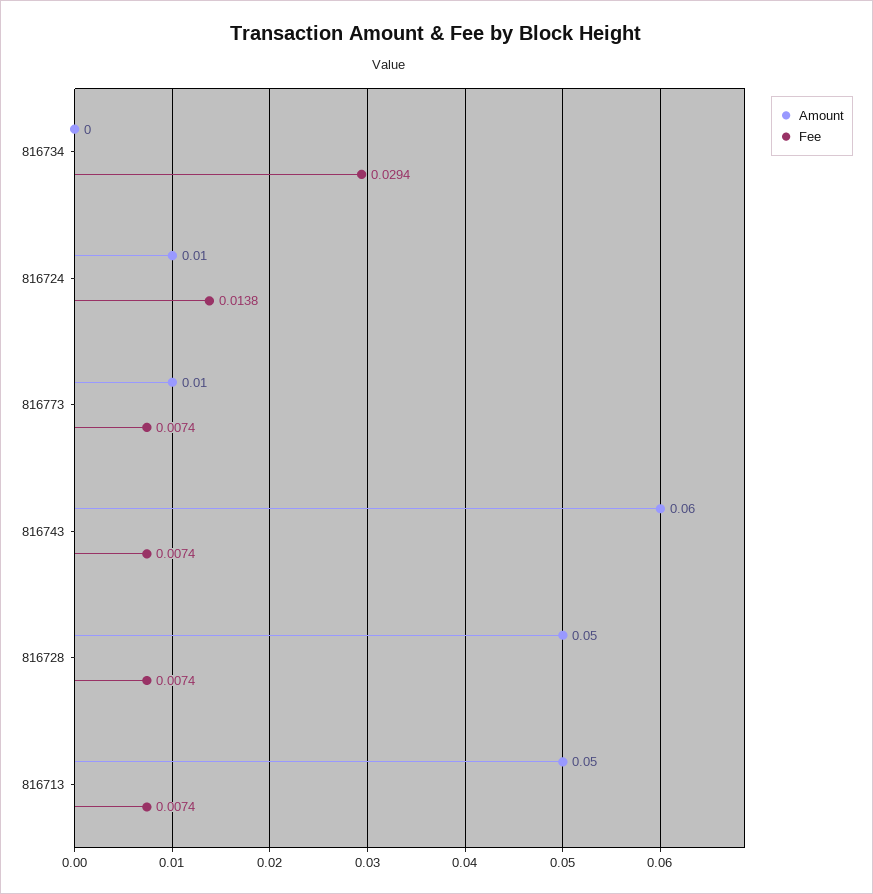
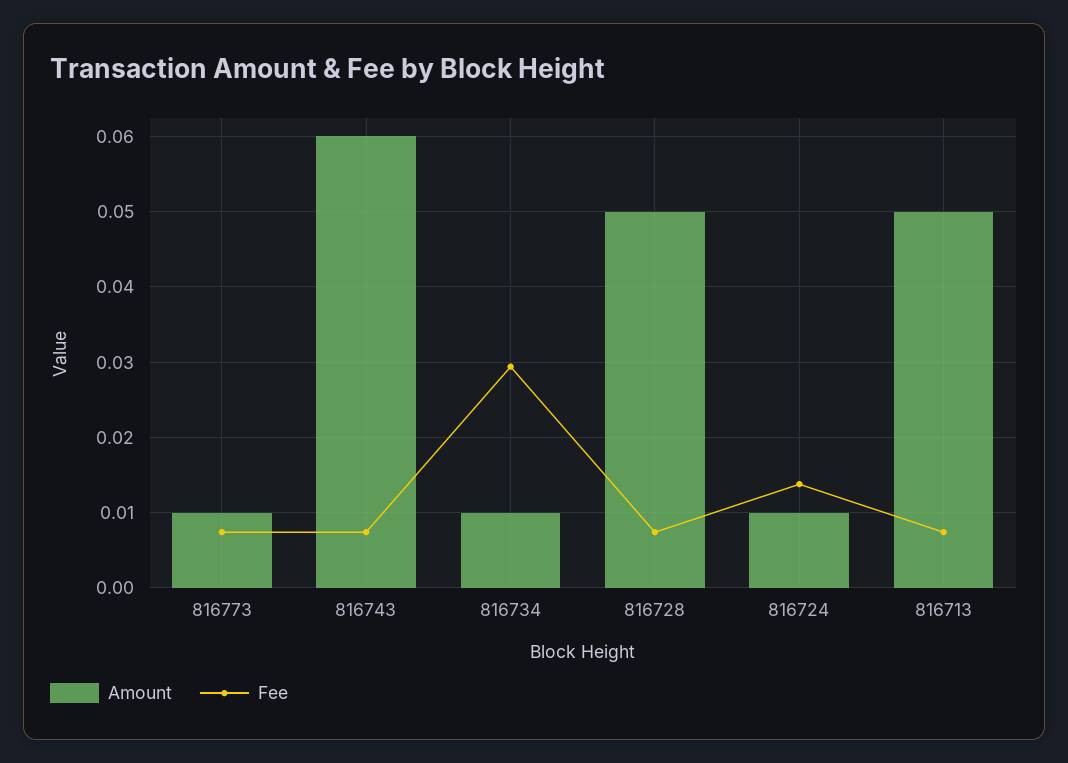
  {
    "Amount": {
-     "816734": 0,
+     "816734": 0.01,
      "816724": 0.01,
      "816773": 0.01,
      "816743": 0.06,
      "816728": 0.05,
      "816713": 0.05
    },
    "Fee": {
      "816734": 0.0294,
      "816724": 0.0138,
      "816773": 0.0074,
      "816743": 0.0074,
      "816728": 0.0074,
      "816713": 0.0074
    }
  }

